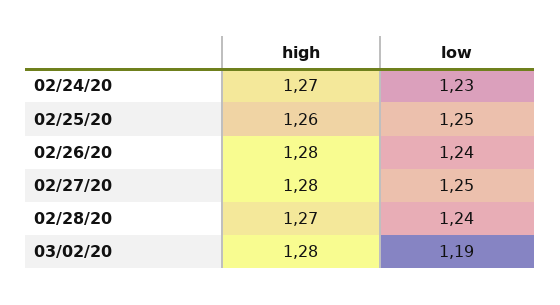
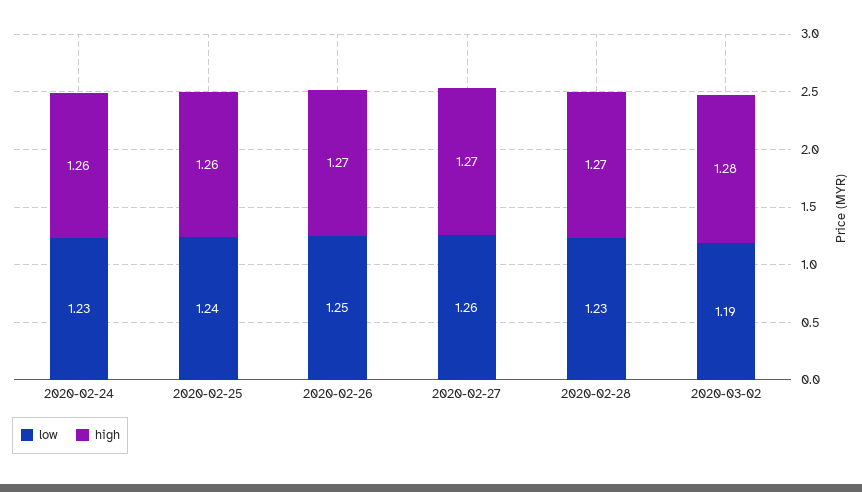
  {
    "high": {
-     "02/24/20": 1.27,
+     "02/24/20": 1.26,
      "02/25/20": 1.26,
-     "02/26/20": 1.28,
+     "02/26/20": 1.27,
-     "02/27/20": 1.28,
+     "02/27/20": 1.27,
      "02/28/20": 1.27,
      "03/02/20": 1.28
    },
    "low": {
      "02/24/20": 1.23,
-     "02/25/20": 1.25,
+     "02/25/20": 1.24,
-     "02/26/20": 1.24,
+     "02/26/20": 1.25,
-     "02/27/20": 1.25,
+     "02/27/20": 1.26,
-     "02/28/20": 1.24,
+     "02/28/20": 1.23,
      "03/02/20": 1.19
    }
  }

